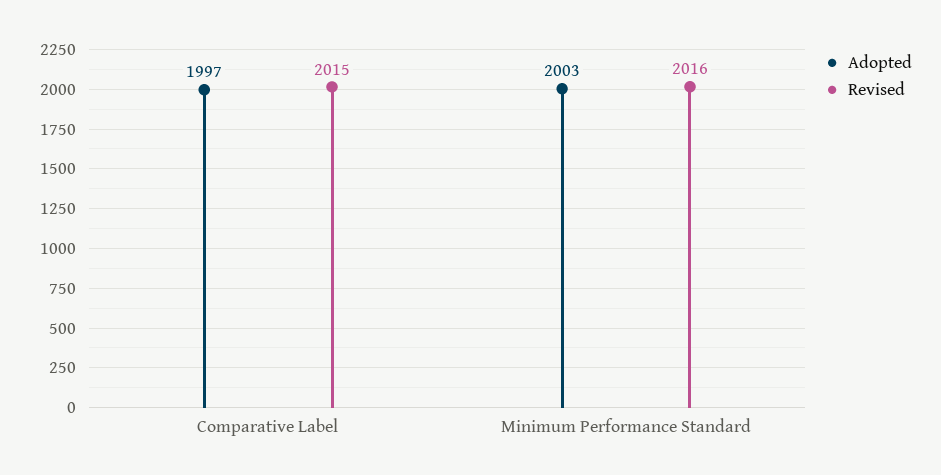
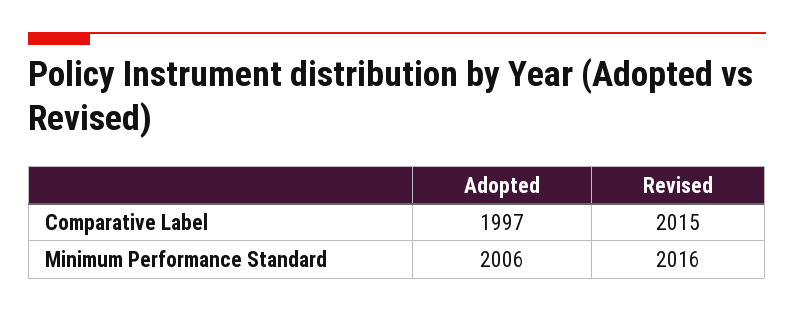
  {
    "Adopted": {
      "Comparative Label": 1997,
-     "Minimum Performance Standard": 2003
+     "Minimum Performance Standard": 2006
    },
    "Revised": {
      "Comparative Label": 2015,
      "Minimum Performance Standard": 2016
    }
  }

